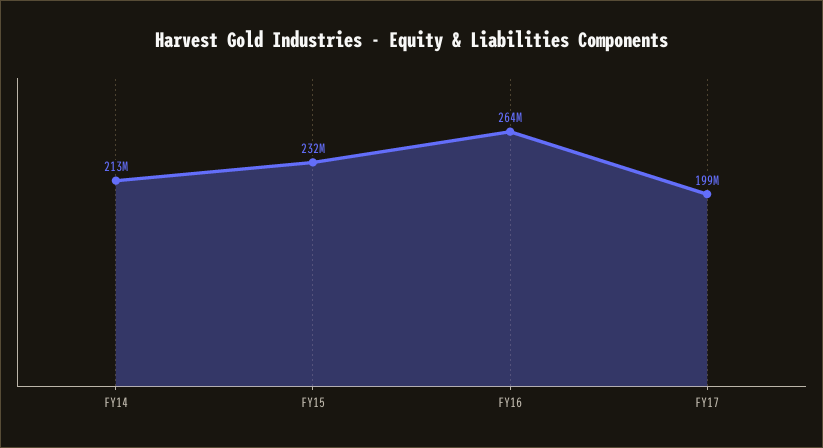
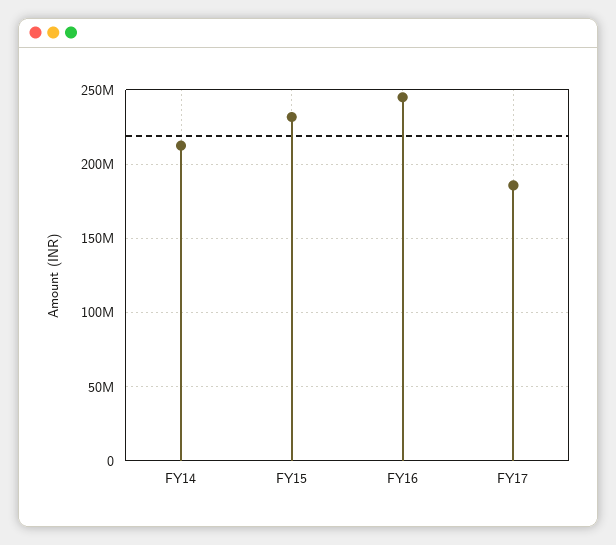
  {
    "FY14": 213000000,
    "FY15": 232000000,
-   "FY16": 264000000,
+   "FY16": 245000000,
-   "FY17": 199000000
+   "FY17": 185000000
  }

